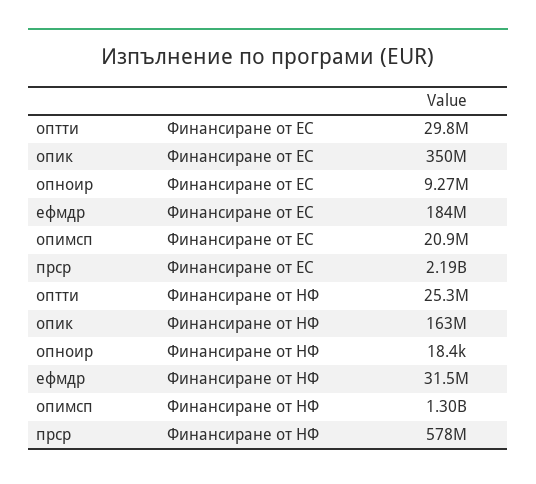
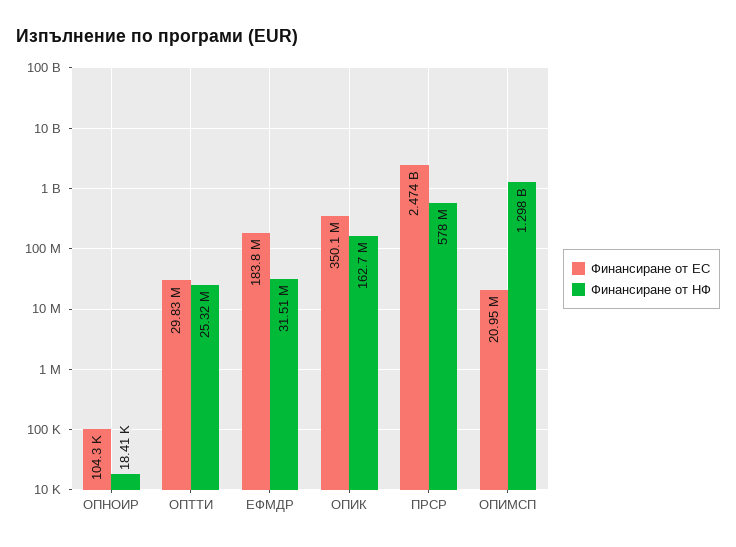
  {
    "Финансиране от ЕС": {
      "оптти": 29830000,
      "опик": 350100000,
-     "опноир": 9270000,
+     "опноир": 104300,
      "ефмдр": 183800000,
      "опимсп": 20950000,
-     "прср": 2190000000
+     "прср": 2474000000
    },
    "Финансиране от НФ": {
      "оптти": 25320000,
      "опик": 162700000,
      "опноир": 18410,
      "ефмдр": 31510000,
      "опимсп": 1298000000,
      "прср": 578000000
    }
  }

